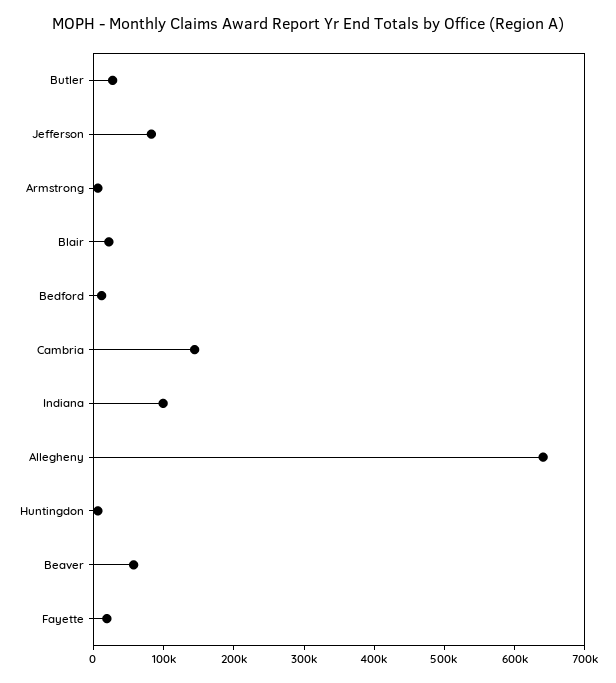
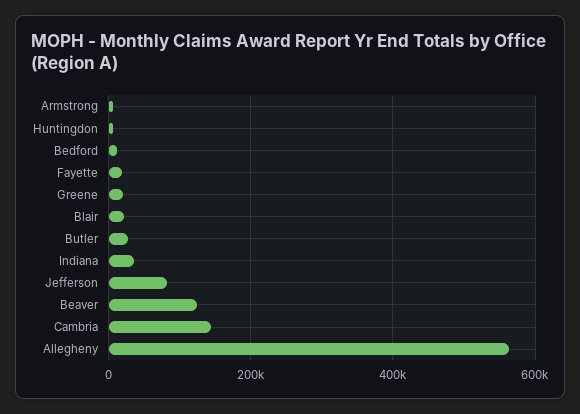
  {
    "Butler": 20000,
    "Jefferson": 80000,
    "Armstrong": 0,
    "Blair": 20000,
    "Bedford": 20000,
    "Cambria": 140000,
-   "Indiana": 100000,
+   "Indiana": 40000,
-   "Allegheny": 640000,
+   "Allegheny": 560000,
    "Huntingdon": 0,
-   "Beaver": 60000,
+   "Beaver": 120000,
-   "Fayette": 20000
+   "Fayette": 20000,
+   "Greene": 20000
  }

